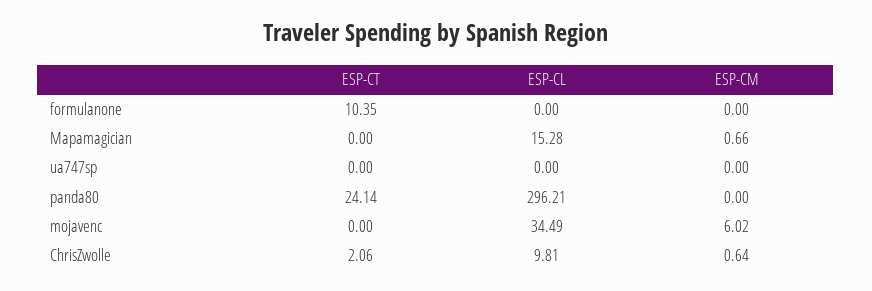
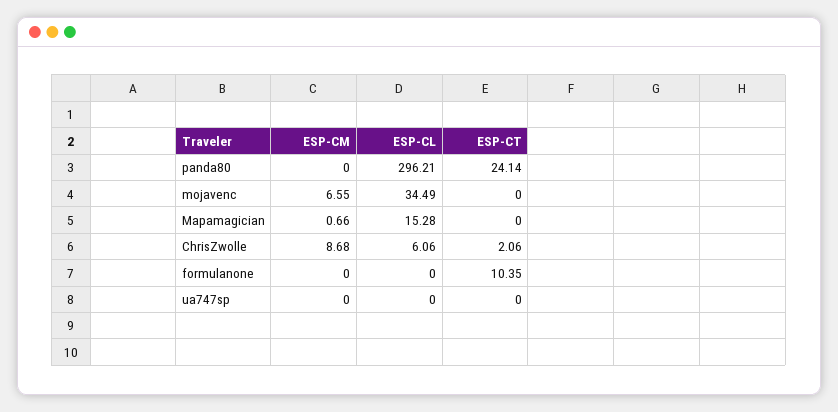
  {
    "ESP-CT": {
      "formulanone": 10.35,
      "Mapamagician": 0,
      "ua747sp": 0,
      "panda80": 24.14,
      "mojavenc": 0,
      "ChrisZwolle": 2.06
    },
    "ESP-CL": {
      "formulanone": 0,
      "Mapamagician": 15.28,
      "ua747sp": 0,
      "panda80": 296.21,
      "mojavenc": 34.49,
-     "ChrisZwolle": 9.81
+     "ChrisZwolle": 6.06
    },
    "ESP-CM": {
      "formulanone": 0,
      "Mapamagician": 0.66,
      "ua747sp": 0,
      "panda80": 0,
-     "mojavenc": 6.02,
+     "mojavenc": 6.55,
-     "ChrisZwolle": 0.64
+     "ChrisZwolle": 8.68
    }
  }

